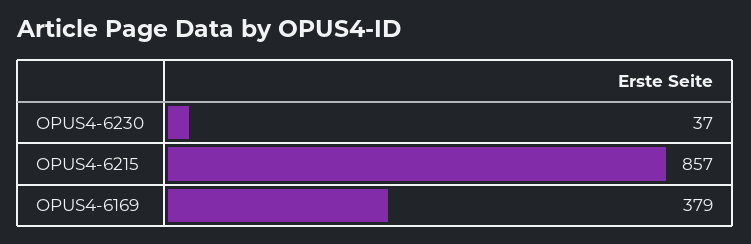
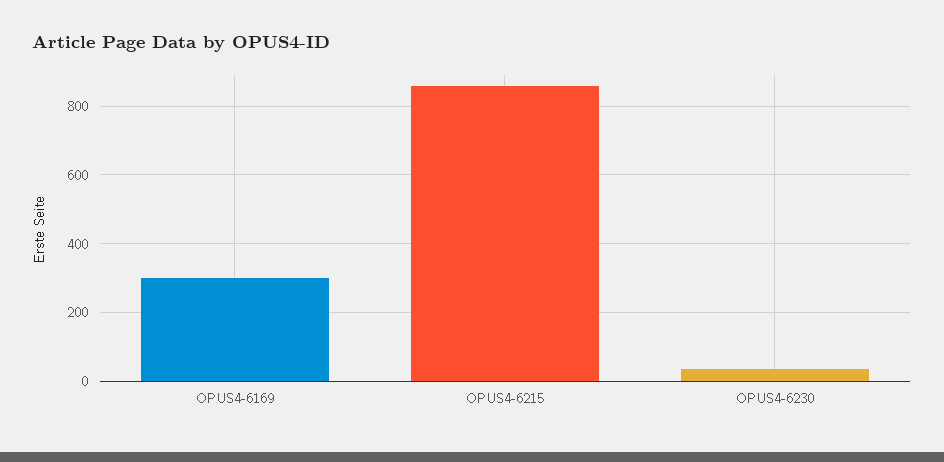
  {
    "OPUS4-6230": 37,
    "OPUS4-6215": 857,
-   "OPUS4-6169": 379
+   "OPUS4-6169": 300
  }

